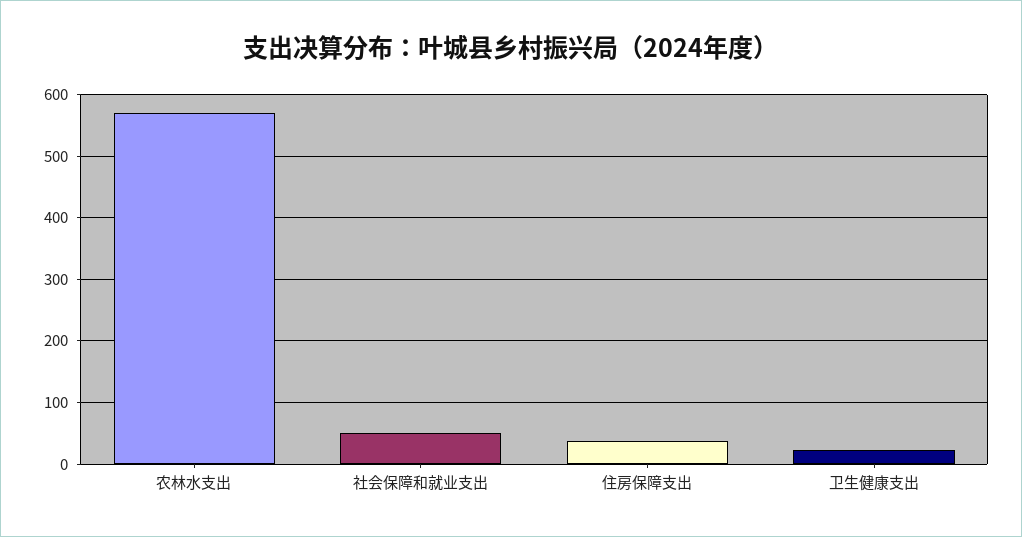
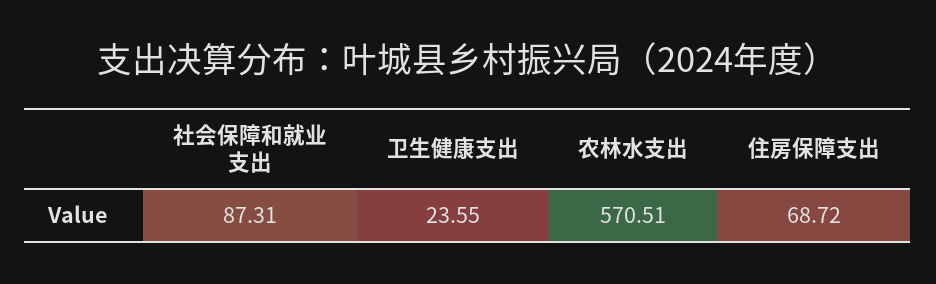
  {
    "农林水支出": 570.51,
-   "社会保障和就业支出": 50,
+   "社会保障和就业支出": 87.31,
-   "住房保障支出": 40,
+   "住房保障支出": 68.72,
    "卫生健康支出": 23.55
  }

